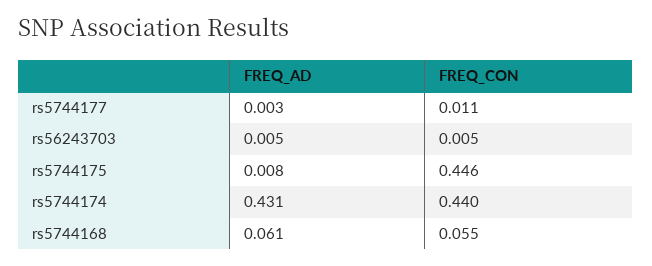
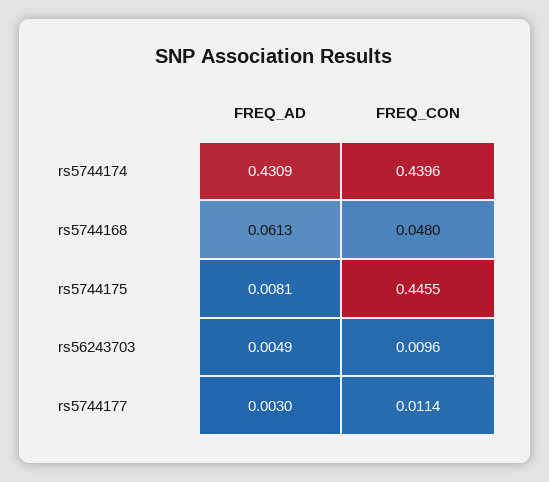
  {
    "FREQ_AD": {
      "rs5744177": 0.003,
      "rs56243703": 0.0049,
      "rs5744175": 0.0081,
      "rs5744174": 0.4309,
      "rs5744168": 0.0613
    },
    "FREQ_CON": {
      "rs5744177": 0.0114,
-     "rs56243703": 0.005,
+     "rs56243703": 0.0096,
      "rs5744175": 0.4455,
      "rs5744174": 0.4396,
-     "rs5744168": 0.055
+     "rs5744168": 0.048
    }
  }

